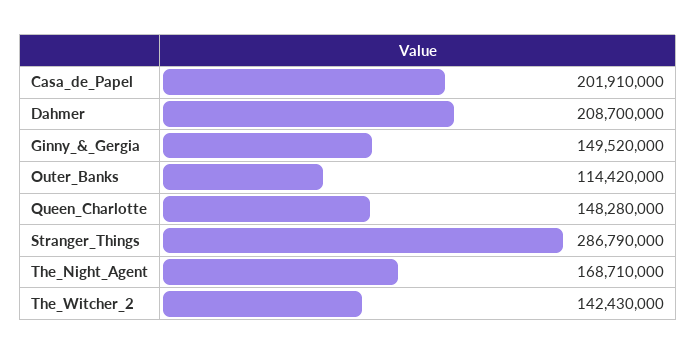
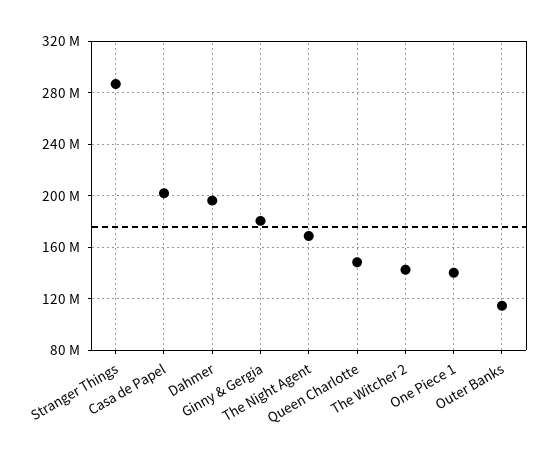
  {
    "Casa_de_Papel": 201910000,
-   "Dahmer": 208700000,
+   "Dahmer": 195000000,
-   "Ginny_&_Gergia": 149520000,
+   "Ginny_&_Gergia": 180000000,
    "Outer_Banks": 114420000,
    "Queen_Charlotte": 148280000,
    "Stranger_Things": 286790000,
    "The_Night_Agent": 168710000,
-   "The_Witcher_2": 142430000
+   "The_Witcher_2": 142430000,
+   "One Piece 1": 140000000
  }

